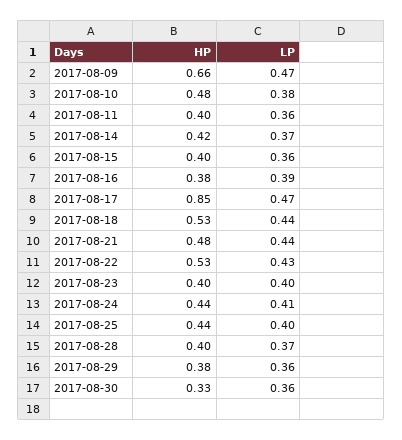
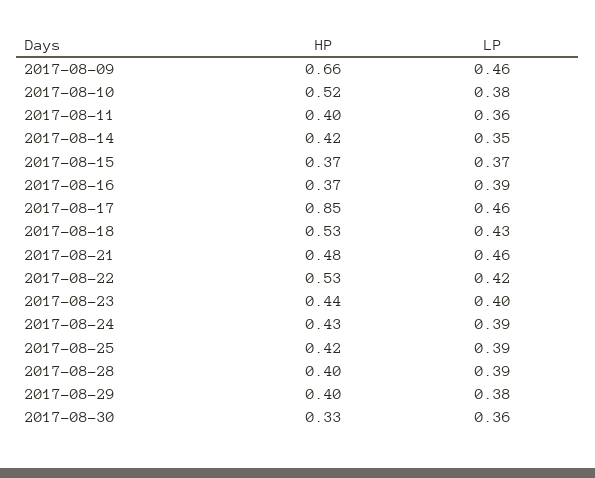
  {
    "HP": {
      "2017-08-09": 0.66,
-     "2017-08-10": 0.48,
+     "2017-08-10": 0.52,
      "2017-08-11": 0.4,
      "2017-08-14": 0.42,
-     "2017-08-15": 0.4,
+     "2017-08-15": 0.37,
-     "2017-08-16": 0.38,
+     "2017-08-16": 0.37,
      "2017-08-17": 0.85,
      "2017-08-18": 0.53,
      "2017-08-21": 0.48,
      "2017-08-22": 0.53,
-     "2017-08-23": 0.4,
+     "2017-08-23": 0.44,
-     "2017-08-24": 0.44,
+     "2017-08-24": 0.43,
-     "2017-08-25": 0.44,
+     "2017-08-25": 0.42,
      "2017-08-28": 0.4,
-     "2017-08-29": 0.38,
+     "2017-08-29": 0.4,
      "2017-08-30": 0.33
    },
    "LP": {
-     "2017-08-09": 0.47,
+     "2017-08-09": 0.46,
      "2017-08-10": 0.38,
      "2017-08-11": 0.36,
-     "2017-08-14": 0.37,
+     "2017-08-14": 0.35,
-     "2017-08-15": 0.36,
+     "2017-08-15": 0.37,
      "2017-08-16": 0.39,
-     "2017-08-17": 0.47,
+     "2017-08-17": 0.46,
-     "2017-08-18": 0.44,
+     "2017-08-18": 0.43,
-     "2017-08-21": 0.44,
+     "2017-08-21": 0.46,
-     "2017-08-22": 0.43,
+     "2017-08-22": 0.42,
      "2017-08-23": 0.4,
-     "2017-08-24": 0.41,
+     "2017-08-24": 0.39,
-     "2017-08-25": 0.4,
+     "2017-08-25": 0.39,
-     "2017-08-28": 0.37,
+     "2017-08-28": 0.39,
-     "2017-08-29": 0.36,
+     "2017-08-29": 0.38,
      "2017-08-30": 0.36
    }
  }

